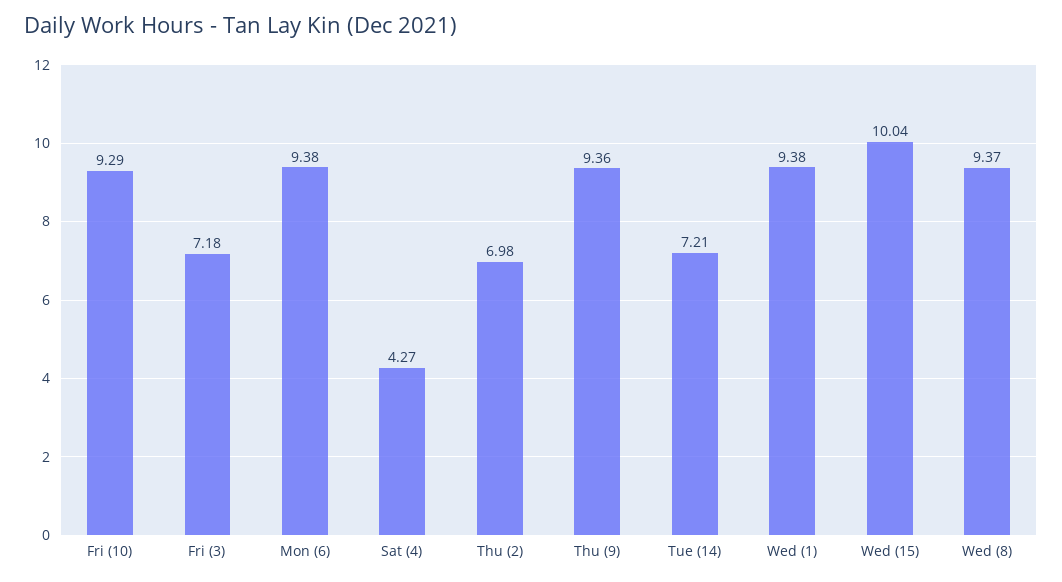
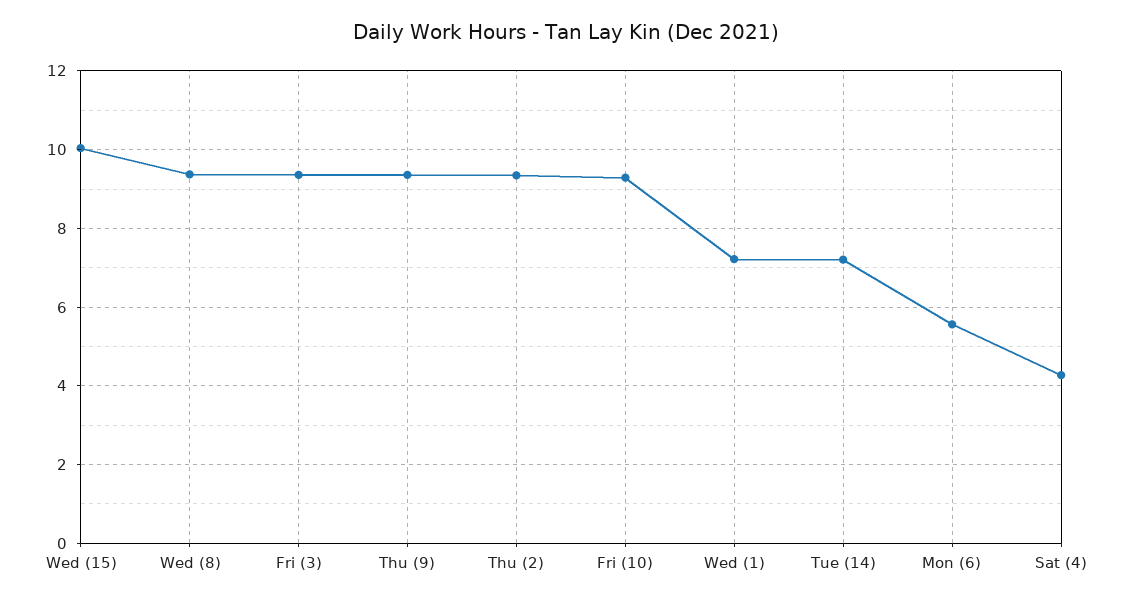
  {
    "Fri (10)": 9.29,
-   "Fri (3)": 7.18,
+   "Fri (3)": 9.4,
-   "Mon (6)": 9.38,
+   "Mon (6)": 5.6,
    "Sat (4)": 4.27,
-   "Thu (2)": 6.98,
+   "Thu (2)": 9.4,
    "Thu (9)": 9.36,
    "Tue (14)": 7.21,
-   "Wed (1)": 9.38,
+   "Wed (1)": 7.2,
    "Wed (15)": 10.04,
    "Wed (8)": 9.37
  }

